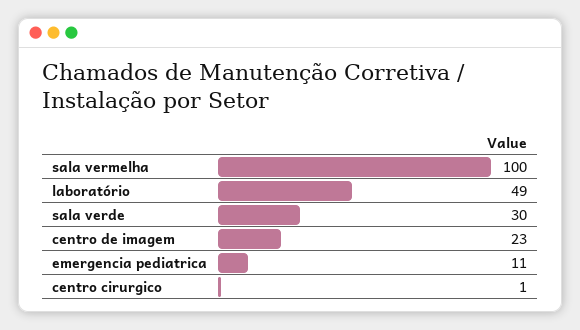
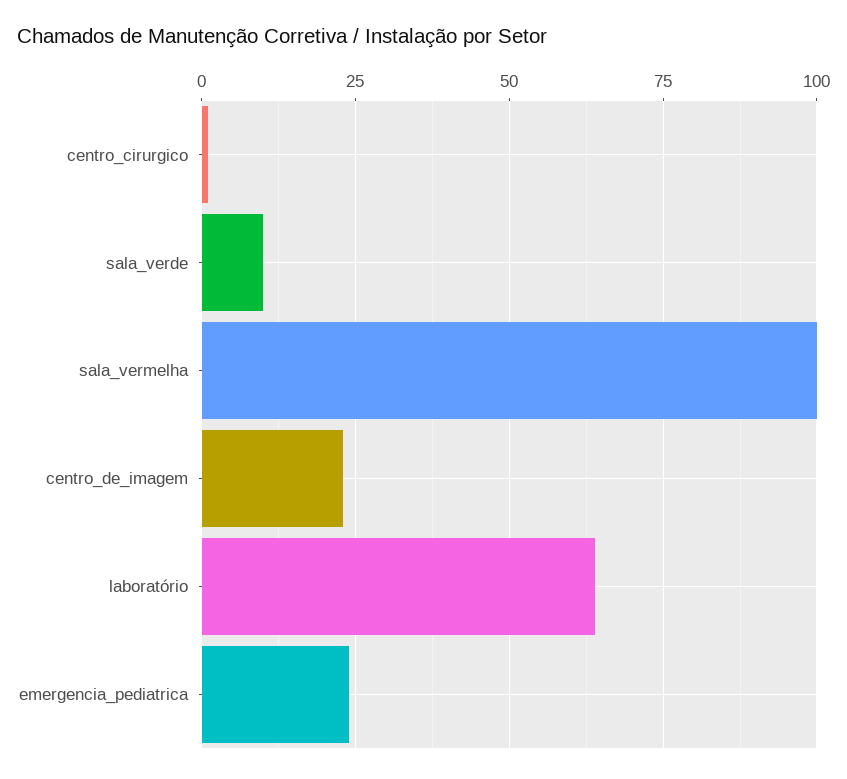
  {
    "sala vermelha": 100,
-   "laboratório": 49,
+   "laboratório": 65,
-   "sala verde": 30,
+   "sala verde": 10,
    "centro de imagem": 23,
-   "emergencia pediatrica": 11,
+   "emergencia pediatrica": 25,
    "centro cirurgico": 1
  }

